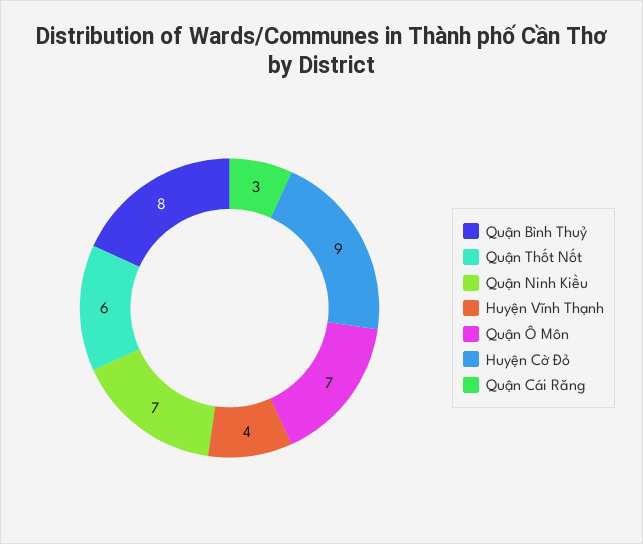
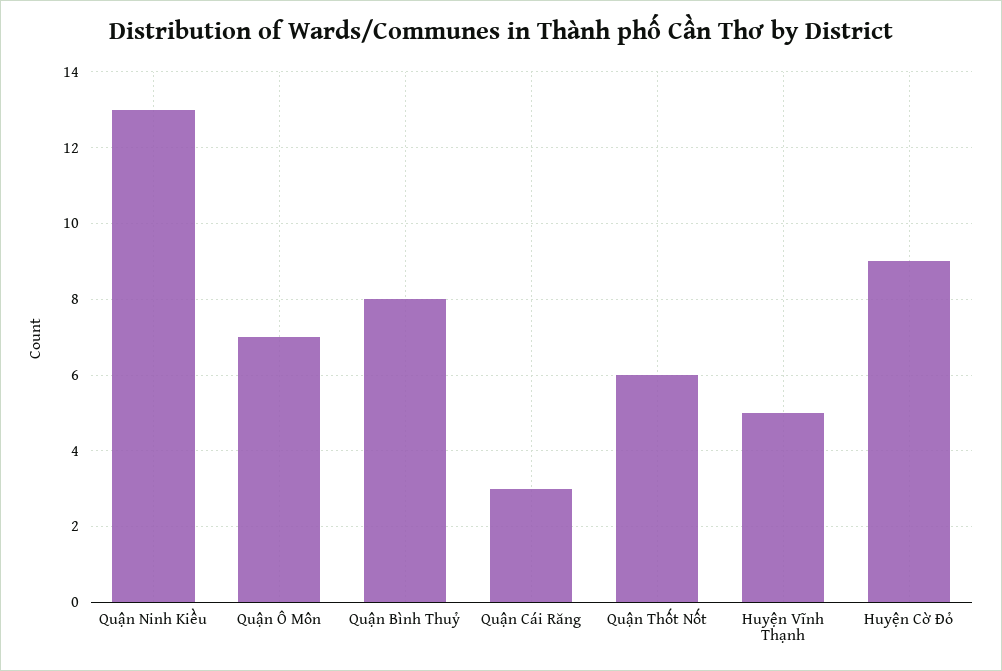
  {
    "Quận Bình Thuỷ": 8,
    "Quận Thốt Nốt": 6,
-   "Quận Ninh Kiều": 7,
+   "Quận Ninh Kiều": 13,
-   "Huyện Vĩnh Thạnh": 4,
+   "Huyện Vĩnh Thạnh": 5,
    "Quận Ô Môn": 7,
    "Huyện Cờ Đỏ": 9,
    "Quận Cái Răng": 3
  }

